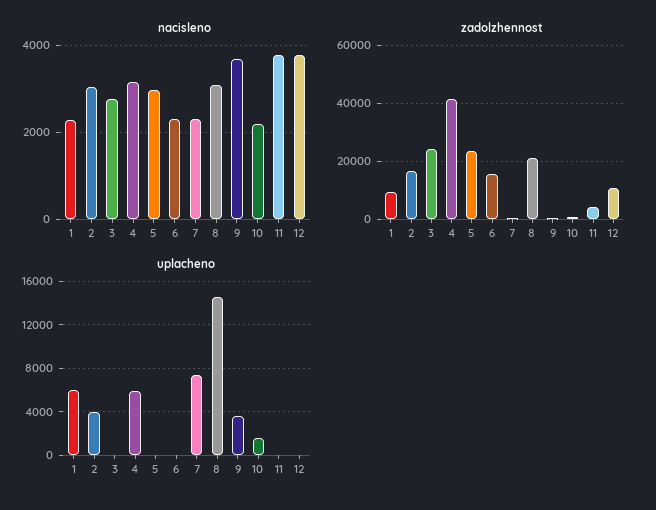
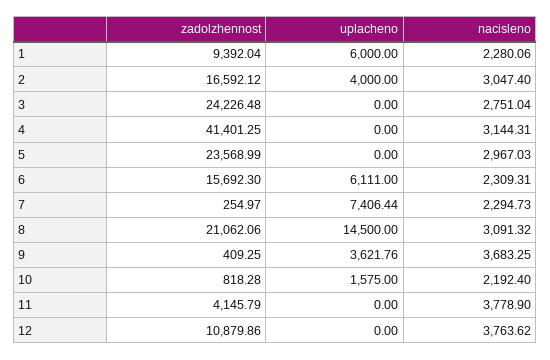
  {
    "nacisleno": {
      "1": 2280.06,
      "2": 3047.4,
      "3": 2751.04,
      "4": 3144.31,
      "5": 2967.03,
      "6": 2309.31,
      "7": 2294.73,
      "8": 3091.32,
      "9": 3683.25,
      "10": 2192.4,
      "11": 3778.9,
      "12": 3763.62
    },
    "zadolzhennost": {
      "1": 9392.04,
      "2": 16592.12,
      "3": 24226.48,
      "4": 41401.25,
      "5": 23568.99,
      "6": 15692.3,
      "7": 254.97,
      "8": 21062.06,
      "9": 409.25,
      "10": 818.28,
      "11": 4145.79,
      "12": 10879.86
    },
    "uplacheno": {
      "1": 6000,
      "2": 4000,
      "3": 0,
-     "4": 6000,
+     "4": 0,
      "5": 0,
-     "6": 0,
+     "6": 6111,
      "7": 7406.44,
      "8": 14500,
      "9": 3621.76,
      "10": 1575,
      "11": 0,
      "12": 0
    }
  }

